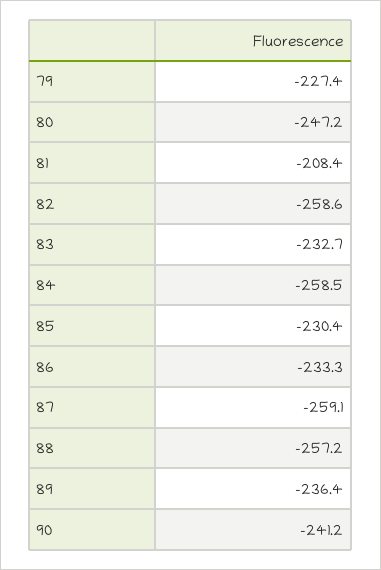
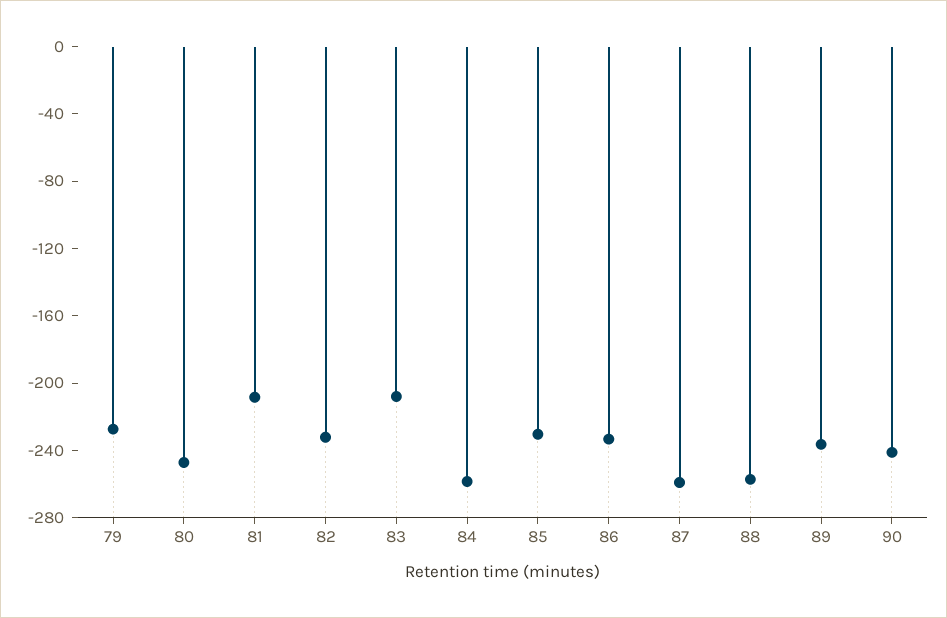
  {
    "79": -227.4,
    "80": -247.2,
    "81": -208.4,
-   "82": -258.6,
+   "82": -230,
-   "83": -232.7,
+   "83": -210,
    "84": -258.5,
    "85": -230.4,
    "86": -233.3,
    "87": -259.1,
    "88": -257.2,
    "89": -236.4,
    "90": -241.2
  }

